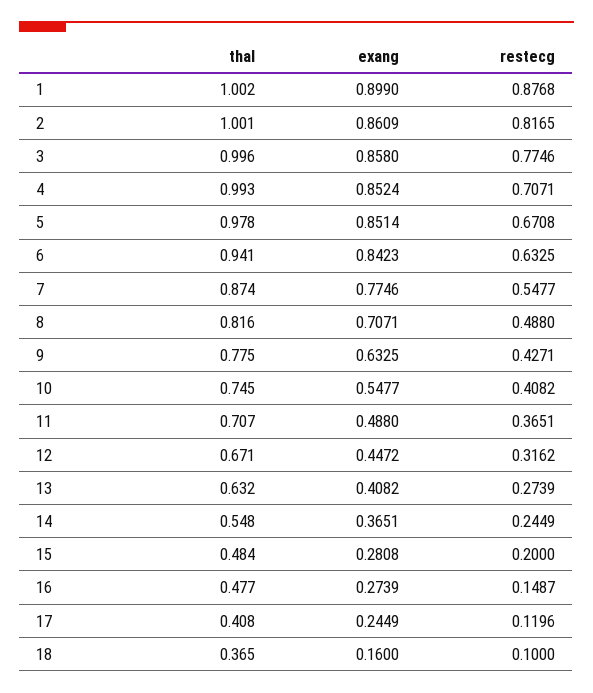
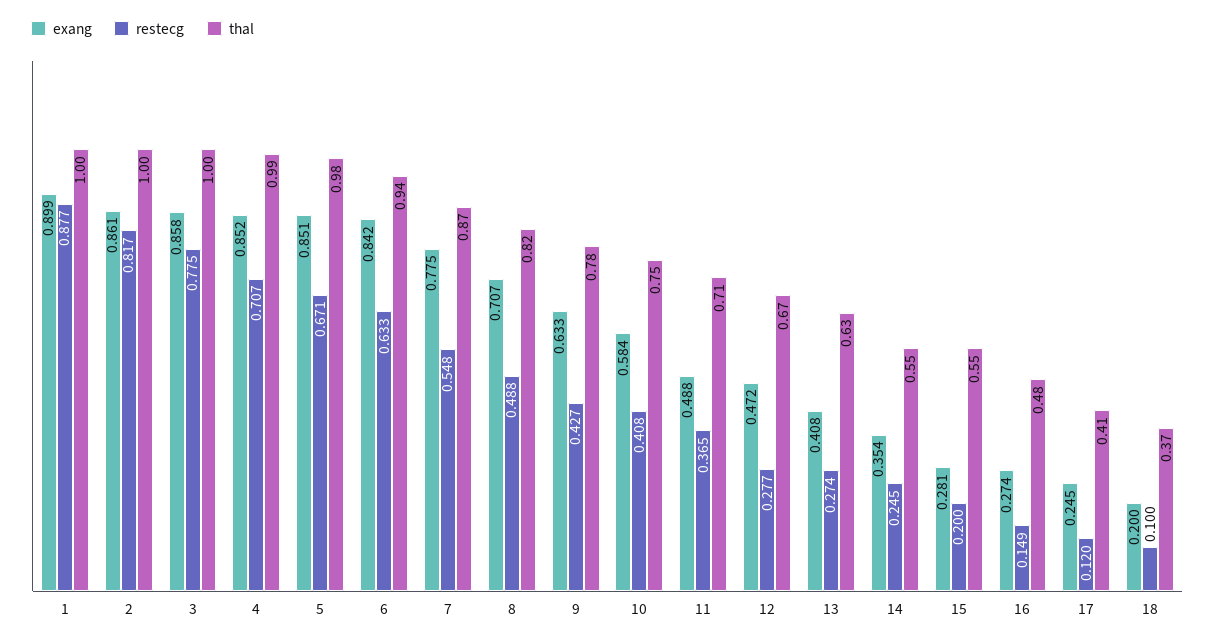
  {
    "thal": {
      "1": 1.002,
      "2": 1.001,
      "3": 0.996,
      "4": 0.993,
      "5": 0.978,
      "6": 0.941,
      "7": 0.874,
      "8": 0.816,
      "9": 0.775,
      "10": 0.745,
      "11": 0.707,
      "12": 0.671,
      "13": 0.632,
      "14": 0.548,
-     "15": 0.484,
+     "15": 0.55,
      "16": 0.477,
      "17": 0.408,
      "18": 0.365
    },
    "exang": {
      "1": 0.899,
      "2": 0.8609,
      "3": 0.858,
      "4": 0.8524,
      "5": 0.8514,
      "6": 0.8423,
      "7": 0.7746,
      "8": 0.7071,
      "9": 0.6325,
-     "10": 0.5477,
+     "10": 0.584,
      "11": 0.488,
-     "12": 0.4472,
+     "12": 0.472,
      "13": 0.4082,
-     "14": 0.3651,
+     "14": 0.354,
      "15": 0.2808,
      "16": 0.2739,
      "17": 0.2449,
-     "18": 0.16
+     "18": 0.2
    },
    "restecg": {
      "1": 0.8768,
      "2": 0.8165,
      "3": 0.7746,
      "4": 0.7071,
      "5": 0.6708,
      "6": 0.6325,
      "7": 0.5477,
      "8": 0.488,
      "9": 0.4271,
      "10": 0.4082,
      "11": 0.3651,
-     "12": 0.3162,
+     "12": 0.277,
      "13": 0.2739,
      "14": 0.2449,
      "15": 0.2,
      "16": 0.1487,
      "17": 0.1196,
      "18": 0.1
    }
  }

